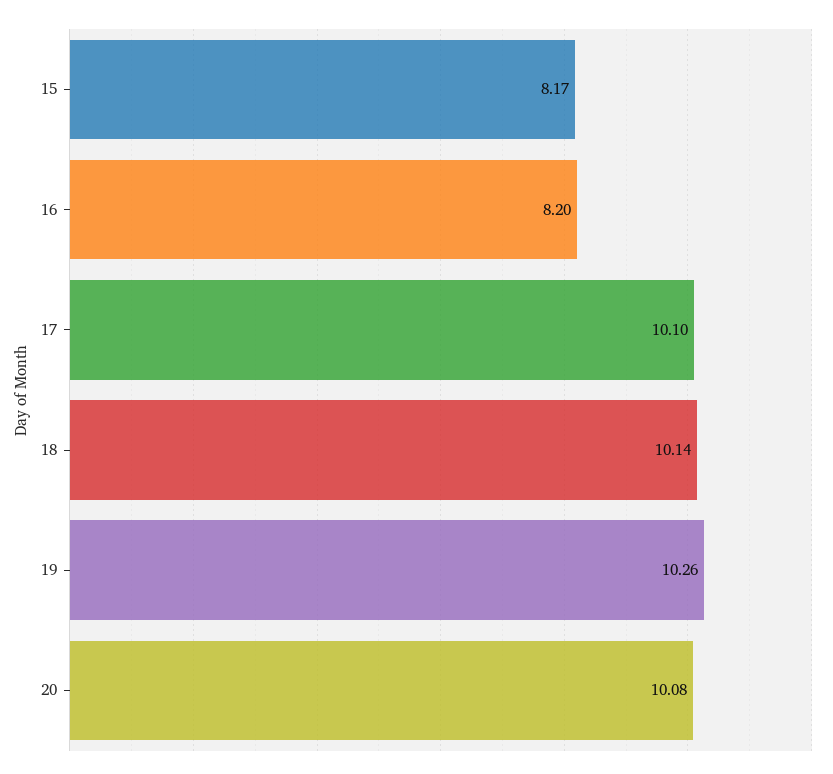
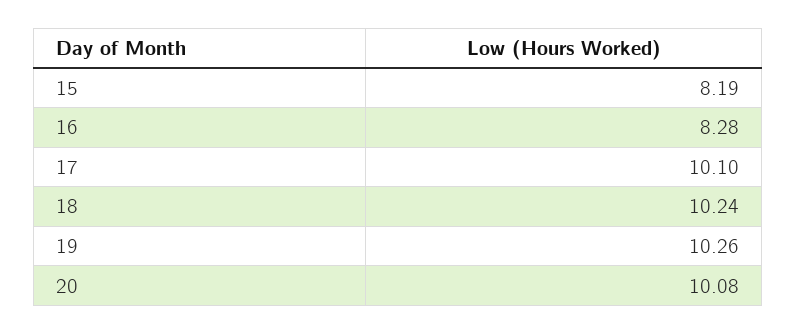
  {
-   "15": 8.17,
+   "15": 8.19,
-   "16": 8.2,
+   "16": 8.28,
    "17": 10.1,
-   "18": 10.14,
+   "18": 10.24,
    "19": 10.26,
    "20": 10.08
  }

